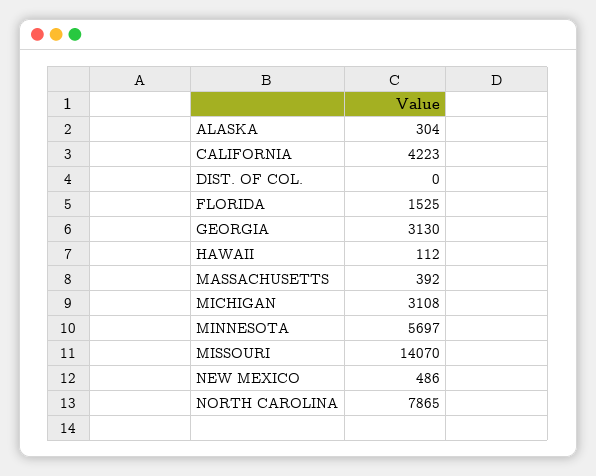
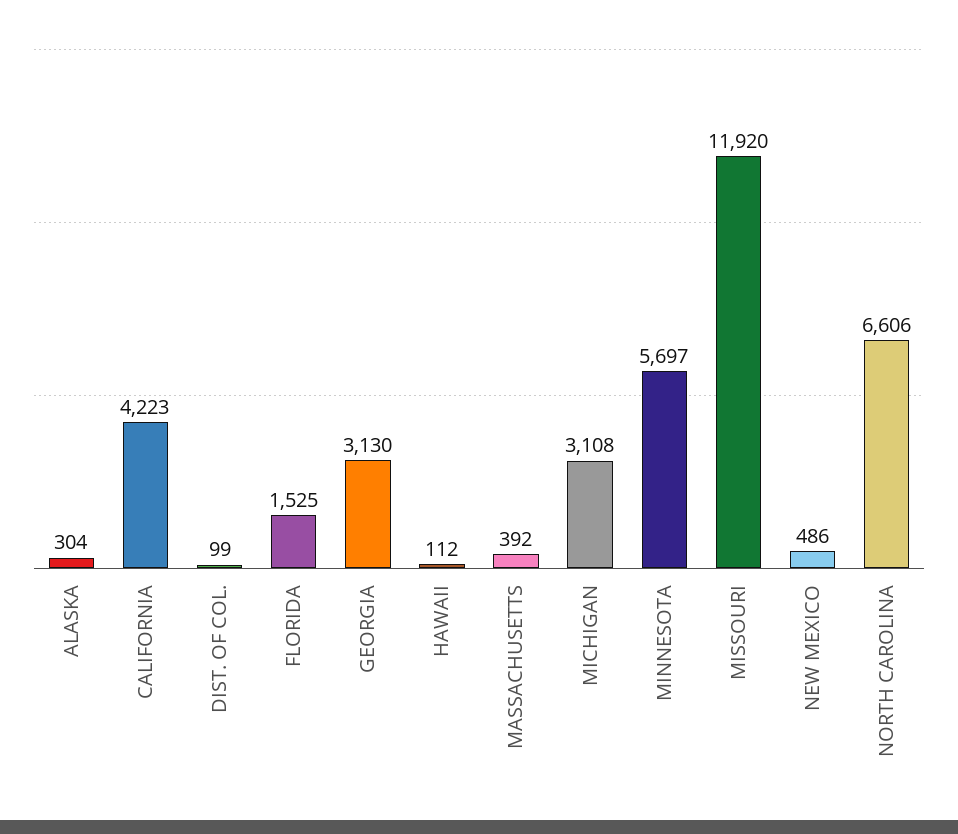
  {
    "ALASKA": 304,
    "CALIFORNIA": 4223,
-   "DIST. OF COL.": 0,
+   "DIST. OF COL.": 99,
    "FLORIDA": 1525,
    "GEORGIA": 3130,
    "HAWAII": 112,
    "MASSACHUSETTS": 392,
    "MICHIGAN": 3108,
    "MINNESOTA": 5697,
-   "MISSOURI": 14070,
+   "MISSOURI": 11920,
    "NEW MEXICO": 486,
-   "NORTH CAROLINA": 7865
+   "NORTH CAROLINA": 6606
  }

